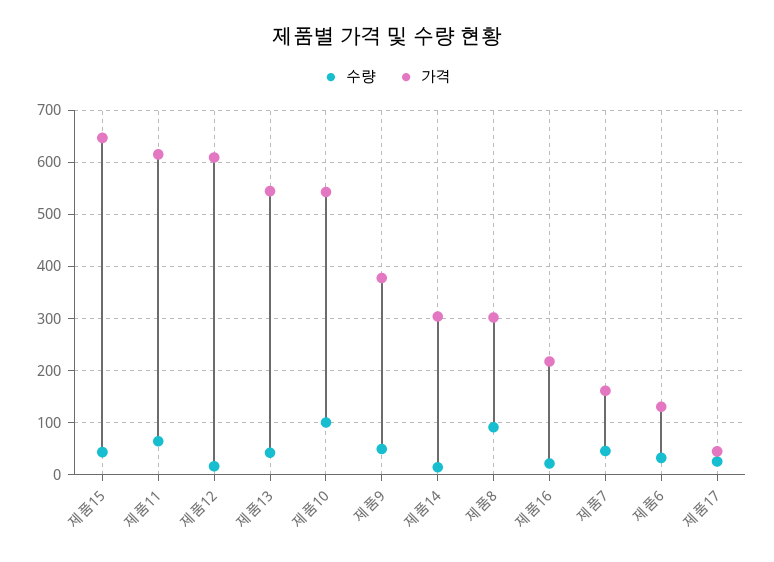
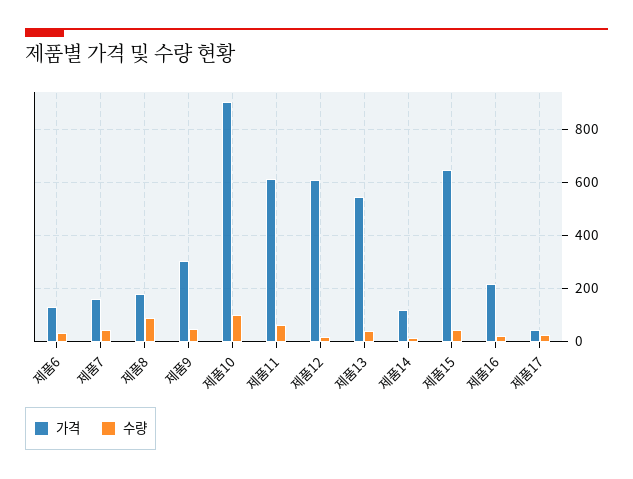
  {
    "수량": {
      "제품15": 40,
      "제품11": 60,
      "제품12": 20,
      "제품13": 40,
      "제품10": 100,
      "제품9": 40,
      "제품14": 20,
      "제품8": 100,
      "제품16": 20,
      "제품7": 40,
      "제품6": 40,
      "제품17": 20
    },
    "가격": {
      "제품15": 640,
      "제품11": 620,
      "제품12": 600,
      "제품13": 540,
-     "제품10": 540,
+     "제품10": 900,
-     "제품9": 380,
+     "제품9": 300,
-     "제품14": 300,
+     "제품14": 125,
-     "제품8": 300,
+     "제품8": 175,
      "제품16": 220,
      "제품7": 160,
      "제품6": 140,
      "제품17": 40
    }
  }

